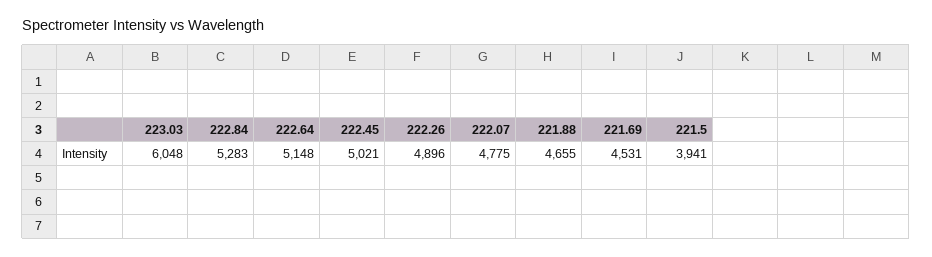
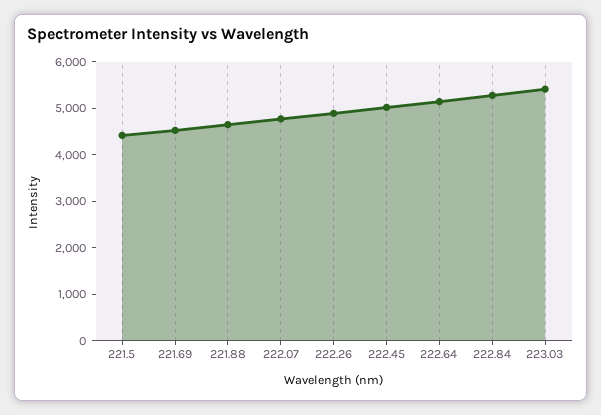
  {
-   "223.03": 6048,
+   "223.03": 5400,
    "222.84": 5283,
    "222.64": 5148,
    "222.45": 5021,
    "222.26": 4896,
    "222.07": 4775,
    "221.88": 4655,
    "221.69": 4531,
-   "221.5": 3941
+   "221.5": 4400
  }

